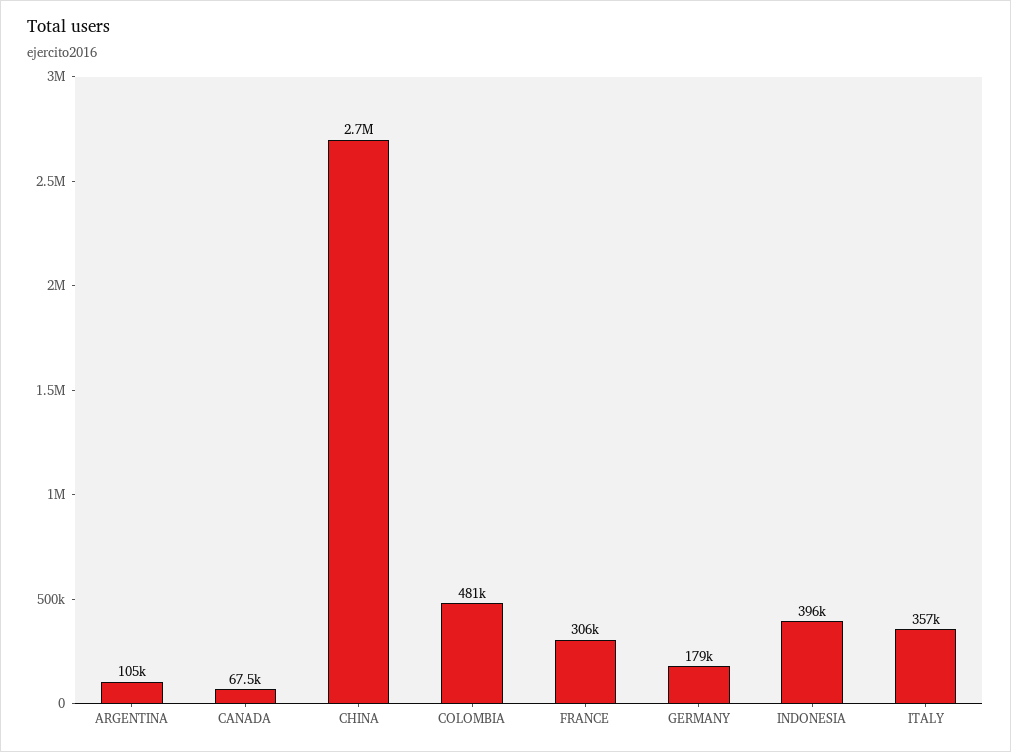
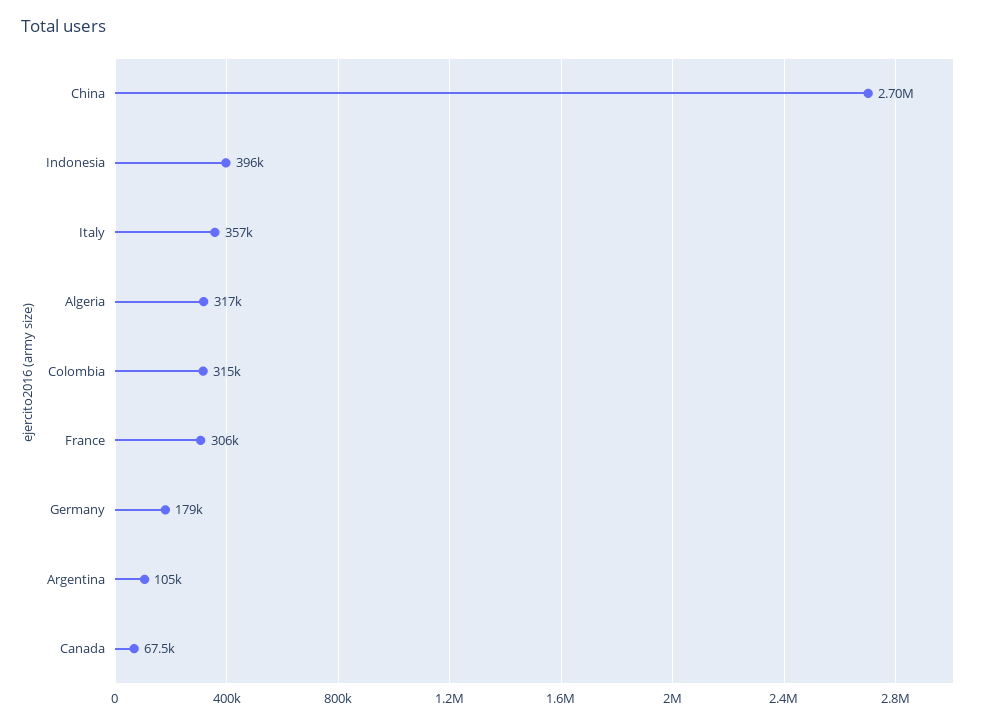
  {
    "ARGENTINA": 105000,
    "CANADA": 67500,
    "CHINA": 2700000,
-   "COLOMBIA": 481000,
+   "COLOMBIA": 315000,
    "FRANCE": 306000,
    "GERMANY": 179000,
    "INDONESIA": 396000,
-   "ITALY": 357000
+   "ITALY": 357000,
+   "Algeria": 317000
  }

